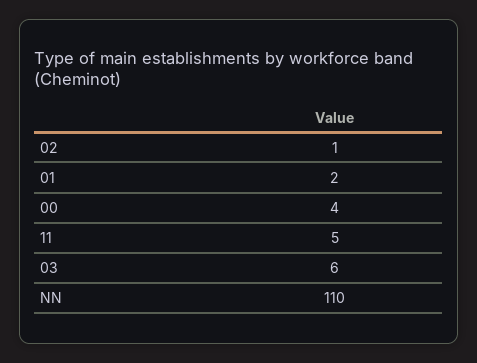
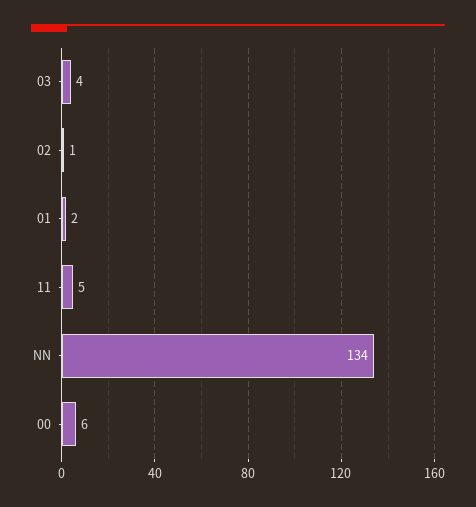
  {
    "02": 1,
    "01": 2,
-   "00": 4,
+   "00": 6,
    "11": 5,
-   "03": 6,
+   "03": 4,
-   "NN": 110
+   "NN": 134
  }

